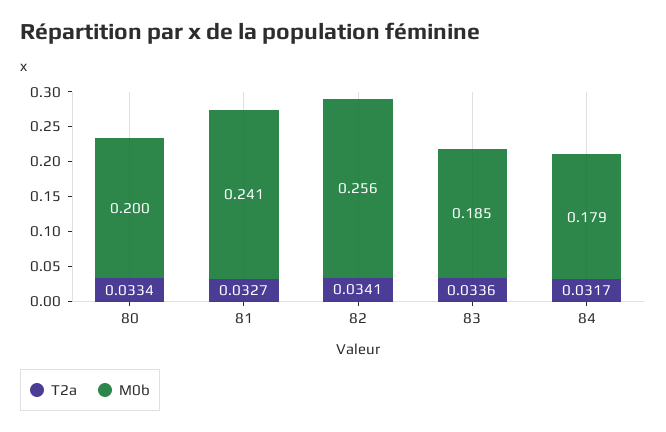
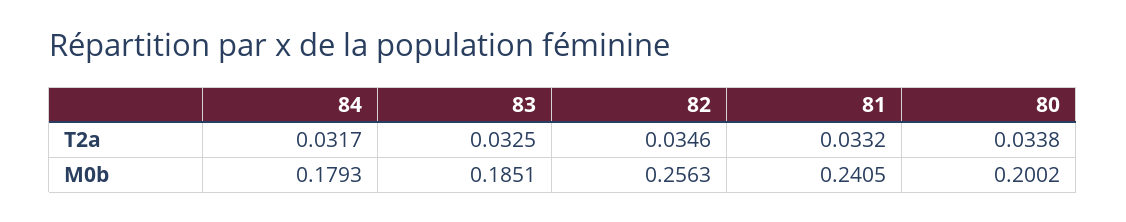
  {
    "T2a": {
-     "80": 0.0334,
+     "80": 0.0338,
-     "81": 0.0327,
+     "81": 0.0332,
-     "82": 0.0341,
+     "82": 0.0346,
-     "83": 0.0336,
+     "83": 0.0325,
      "84": 0.0317
    },
    "M0b": {
      "80": 0.2002,
      "81": 0.2405,
      "82": 0.2563,
      "83": 0.1851,
      "84": 0.1793
    }
  }

